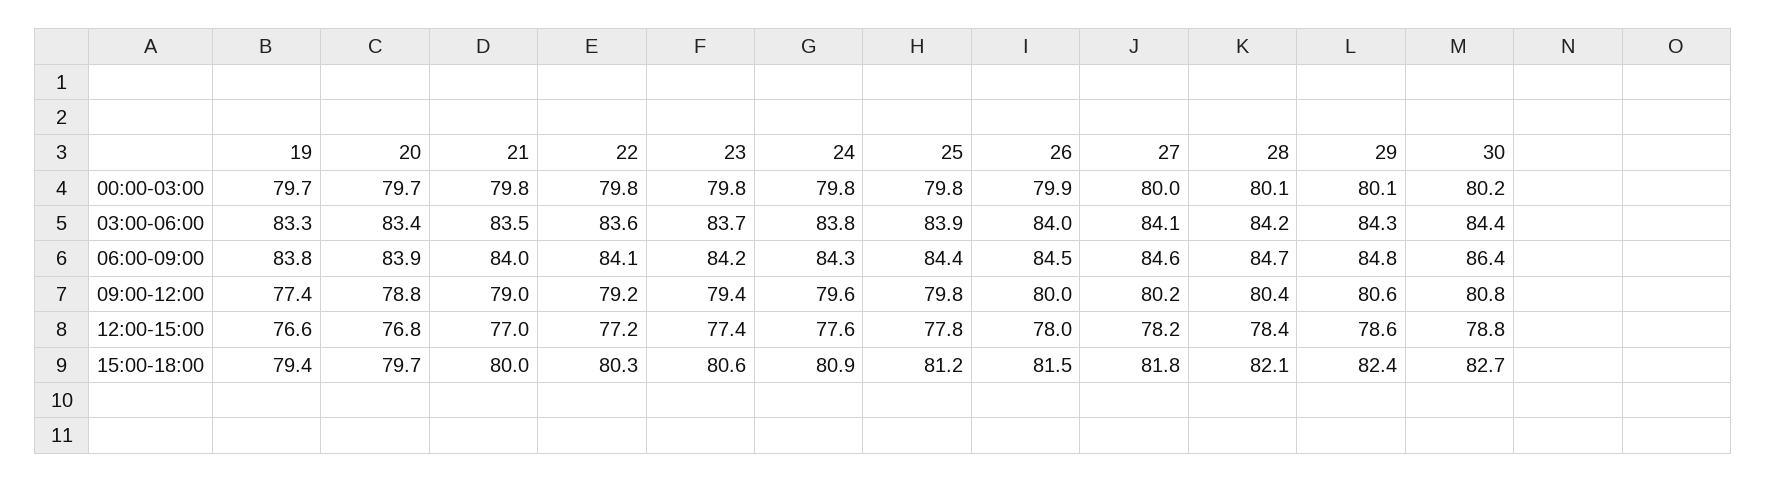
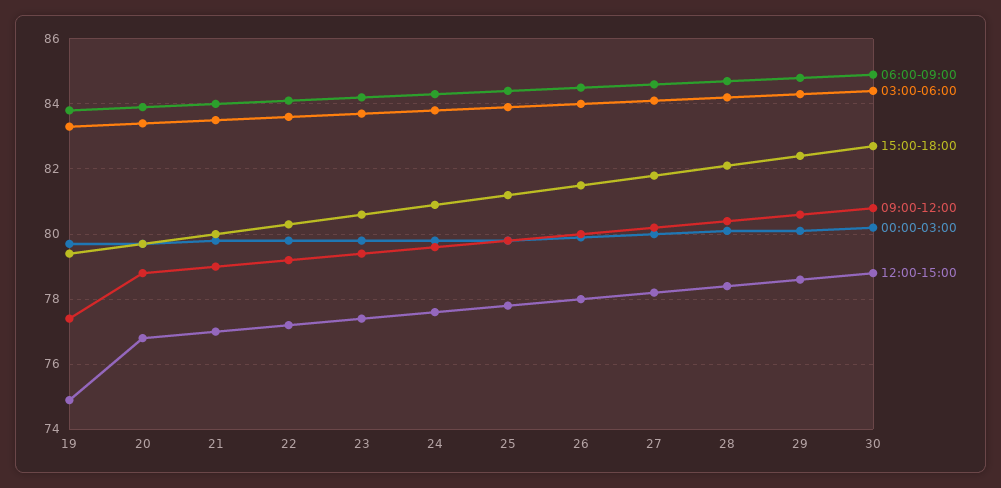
  {
    "00:00-03:00": {
      "19": 79.7,
      "20": 79.7,
      "21": 79.8,
      "22": 79.8,
      "23": 79.8,
      "24": 79.8,
      "25": 79.8,
      "26": 79.9,
      "27": 80,
      "28": 80.1,
      "29": 80.1,
      "30": 80.2
    },
    "03:00-06:00": {
      "19": 83.3,
      "20": 83.4,
      "21": 83.5,
      "22": 83.6,
      "23": 83.7,
      "24": 83.8,
      "25": 83.9,
      "26": 84,
      "27": 84.1,
      "28": 84.2,
      "29": 84.3,
      "30": 84.4
    },
    "06:00-09:00": {
      "19": 83.8,
      "20": 83.9,
      "21": 84,
      "22": 84.1,
      "23": 84.2,
      "24": 84.3,
      "25": 84.4,
      "26": 84.5,
      "27": 84.6,
      "28": 84.7,
      "29": 84.8,
-     "30": 86.4
+     "30": 85
    },
    "09:00-12:00": {
      "19": 77.4,
      "20": 78.8,
      "21": 79,
      "22": 79.2,
      "23": 79.4,
      "24": 79.6,
      "25": 79.8,
      "26": 80,
      "27": 80.2,
      "28": 80.4,
      "29": 80.6,
      "30": 80.8
    },
    "12:00-15:00": {
-     "19": 76.6,
+     "19": 75,
      "20": 76.8,
      "21": 77,
      "22": 77.2,
      "23": 77.4,
      "24": 77.6,
      "25": 77.8,
      "26": 78,
      "27": 78.2,
      "28": 78.4,
      "29": 78.6,
      "30": 78.8
    },
    "15:00-18:00": {
      "19": 79.4,
      "20": 79.7,
      "21": 80,
      "22": 80.3,
      "23": 80.6,
      "24": 80.9,
      "25": 81.2,
      "26": 81.5,
      "27": 81.8,
      "28": 82.1,
      "29": 82.4,
      "30": 82.7
    }
  }

